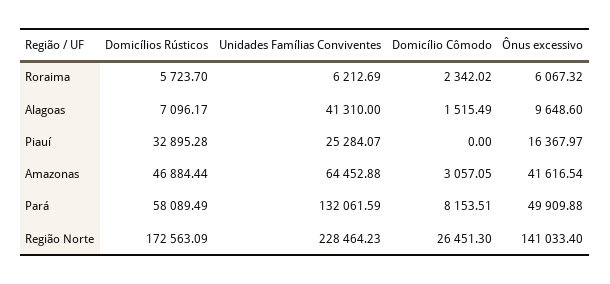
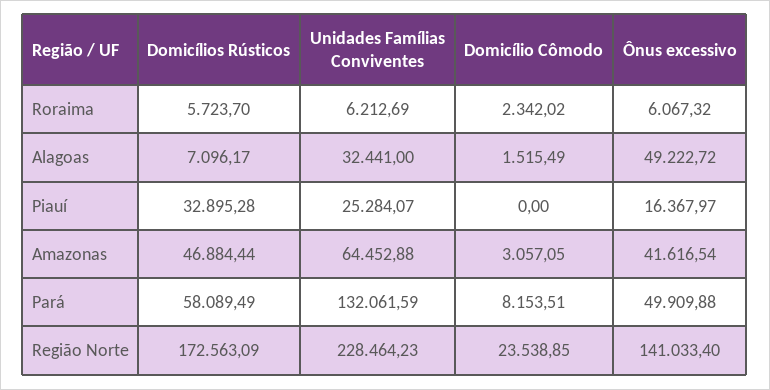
  {
    "Domicílios Rústicos": {
      "Roraima": 5723.7,
      "Alagoas": 7096.17,
      "Piauí": 32895.28,
      "Amazonas": 46884.44,
      "Pará": 58089.49,
      "Região Norte": 172563.09
    },
    "Unidades Famílias Conviventes": {
      "Roraima": 6212.69,
-     "Alagoas": 41310,
+     "Alagoas": 32441,
      "Piauí": 25284.07,
      "Amazonas": 64452.88,
      "Pará": 132061.59,
      "Região Norte": 228464.23
    },
    "Domicílio Cômodo": {
      "Roraima": 2342.02,
      "Alagoas": 1515.49,
      "Piauí": 0,
      "Amazonas": 3057.05,
      "Pará": 8153.51,
-     "Região Norte": 26451.3
+     "Região Norte": 23538.85
    },
    "Ônus excessivo": {
      "Roraima": 6067.32,
-     "Alagoas": 9648.6,
+     "Alagoas": 49222.72,
      "Piauí": 16367.97,
      "Amazonas": 41616.54,
      "Pará": 49909.88,
      "Região Norte": 141033.4
    }
  }

